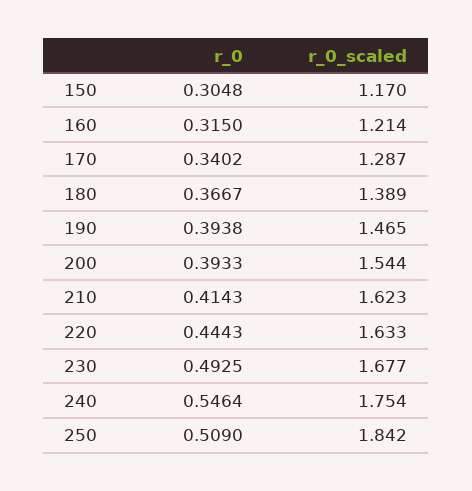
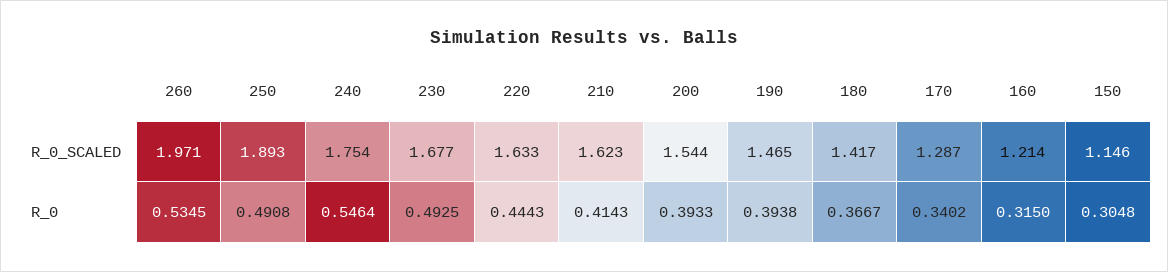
  {
    "r_0": {
      "150": 0.3048,
      "160": 0.315,
      "170": 0.3402,
      "180": 0.3667,
      "190": 0.3938,
      "200": 0.3933,
      "210": 0.4143,
      "220": 0.4443,
      "230": 0.4925,
      "240": 0.5464,
-     "250": 0.509
+     "250": 0.4908,
+     "260": 0.5345
    },
    "r_0_scaled": {
-     "150": 1.17,
+     "150": 1.146,
      "160": 1.214,
      "170": 1.287,
-     "180": 1.389,
+     "180": 1.417,
      "190": 1.465,
      "200": 1.544,
      "210": 1.623,
      "220": 1.633,
      "230": 1.677,
      "240": 1.754,
-     "250": 1.842
+     "250": 1.893,
+     "260": 1.971
    }
  }

